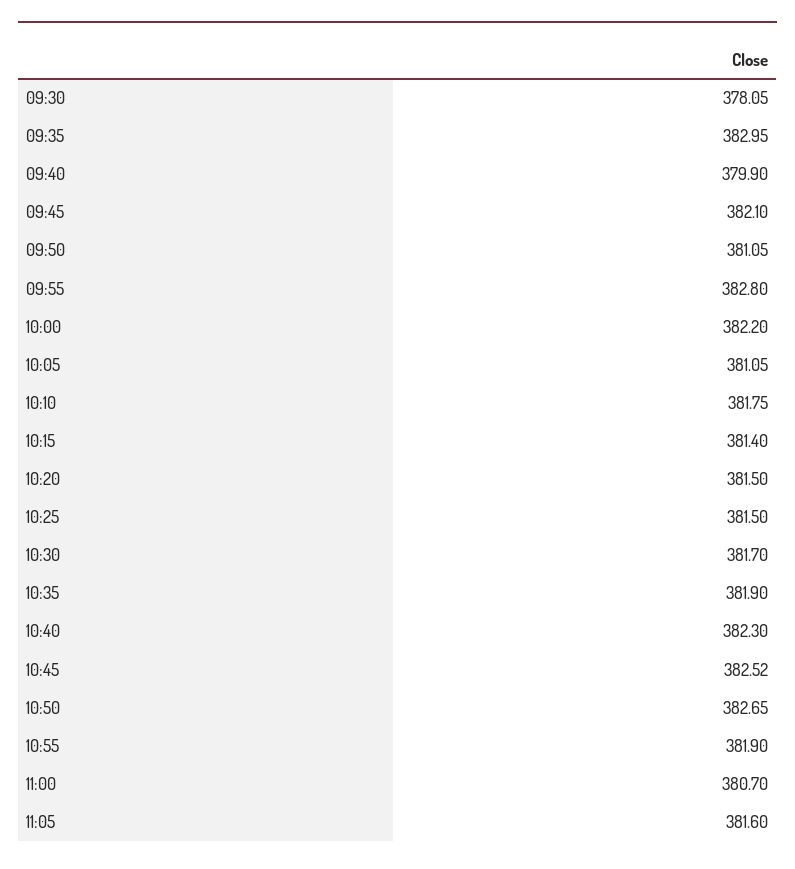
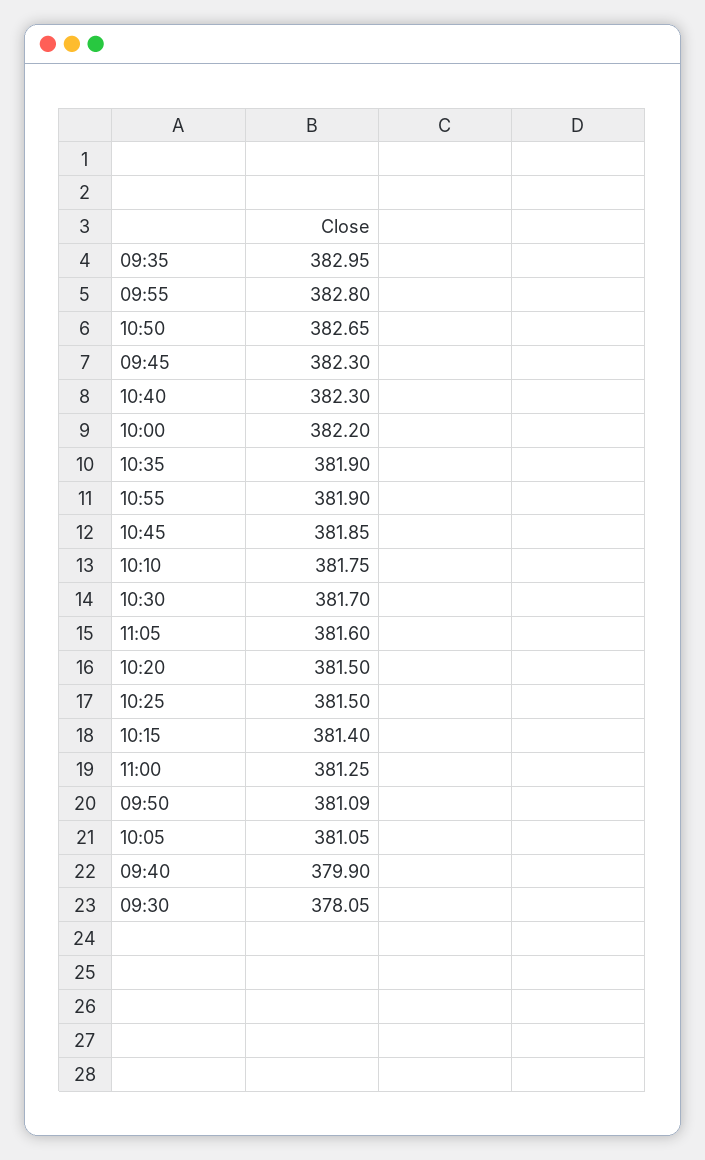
  {
    "09:30": 378.05,
    "09:35": 382.95,
    "09:40": 379.9,
-   "09:45": 382.1,
+   "09:45": 382.3,
-   "09:50": 381.05,
+   "09:50": 381.09,
    "09:55": 382.8,
    "10:00": 382.2,
    "10:05": 381.05,
    "10:10": 381.75,
    "10:15": 381.4,
    "10:20": 381.5,
    "10:25": 381.5,
    "10:30": 381.7,
    "10:35": 381.9,
    "10:40": 382.3,
-   "10:45": 382.52,
+   "10:45": 381.85,
    "10:50": 382.65,
    "10:55": 381.9,
-   "11:00": 380.7,
+   "11:00": 381.25,
    "11:05": 381.6
  }

